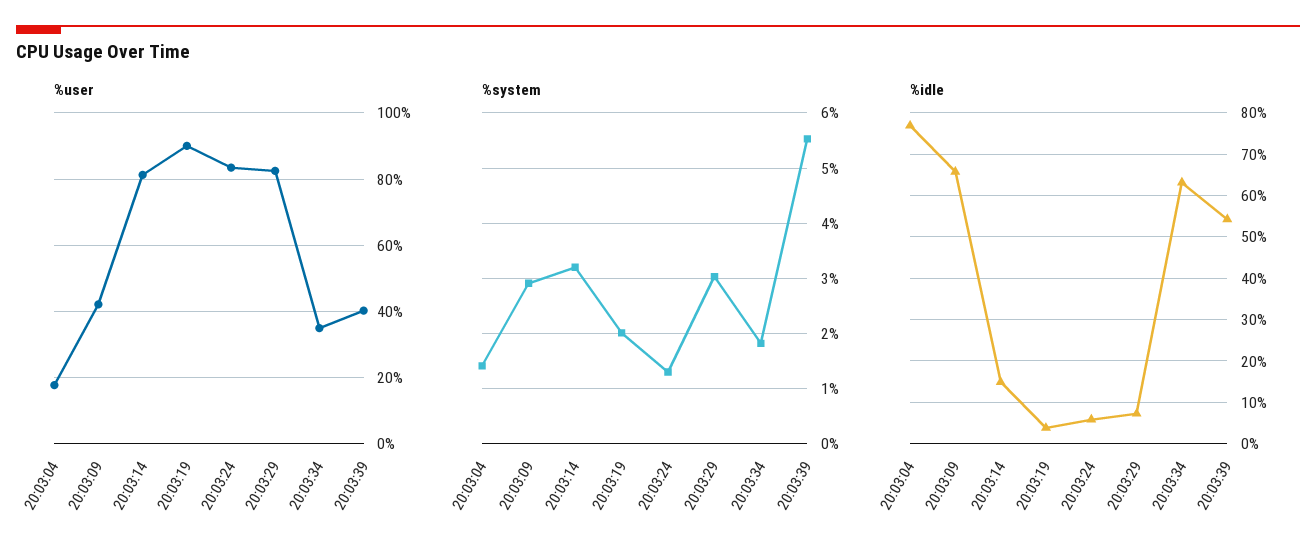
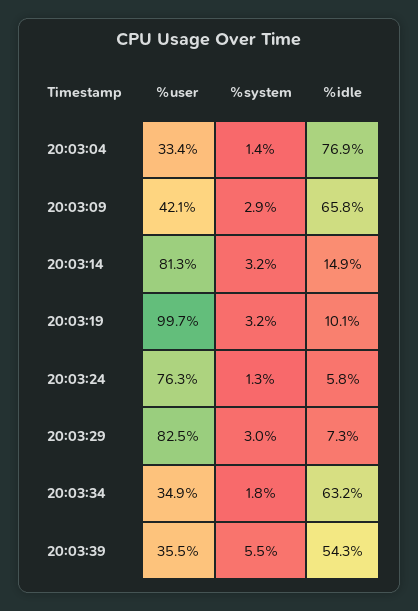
  {
    "%user": {
-     "20:03:04": 18,
+     "20:03:04": 33.4,
      "20:03:09": 42.1,
      "20:03:14": 81.3,
-     "20:03:19": 90,
+     "20:03:19": 99.7,
-     "20:03:24": 84,
+     "20:03:24": 76.3,
      "20:03:29": 82.5,
      "20:03:34": 34.9,
-     "20:03:39": 40
+     "20:03:39": 35.5
    },
    "%system": {
      "20:03:04": 1.4,
      "20:03:09": 2.9,
      "20:03:14": 3.2,
-     "20:03:19": 2,
+     "20:03:19": 3.2,
      "20:03:24": 1.3,
      "20:03:29": 3,
      "20:03:34": 1.8,
      "20:03:39": 5.5
    },
    "%idle": {
      "20:03:04": 76.9,
      "20:03:09": 65.8,
      "20:03:14": 14.9,
-     "20:03:19": 4,
+     "20:03:19": 10.1,
      "20:03:24": 5.8,
      "20:03:29": 7.3,
      "20:03:34": 63.2,
      "20:03:39": 54.3
    }
  }

